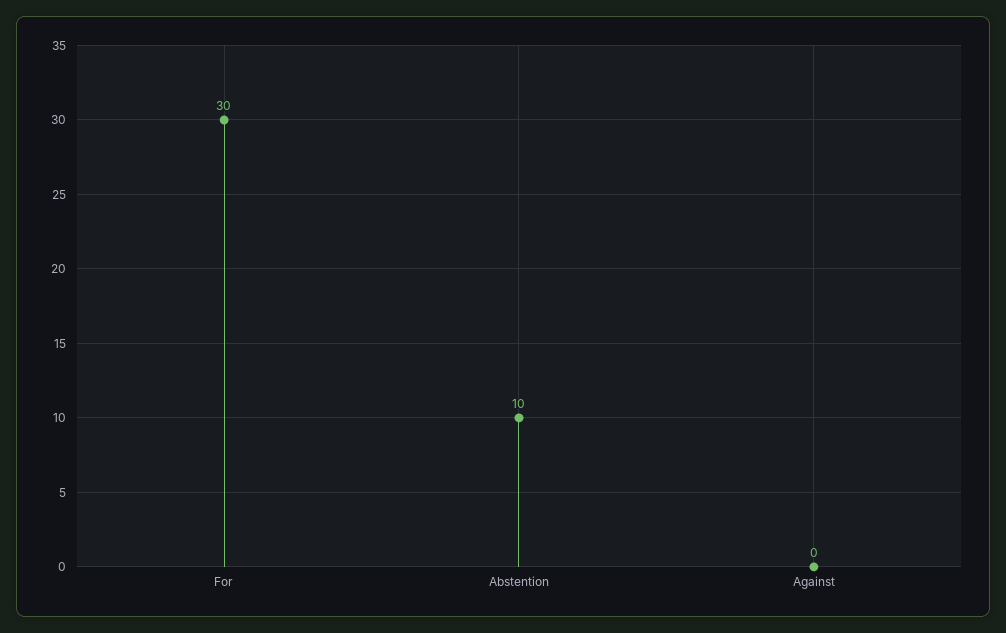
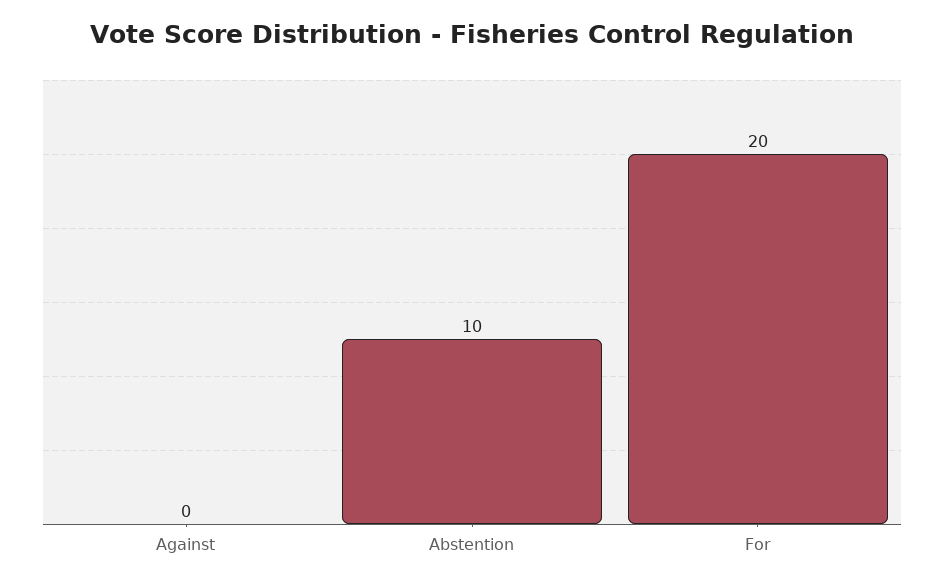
  {
-   "For": 30,
+   "For": 20,
    "Abstention": 10,
    "Against": 0
  }

